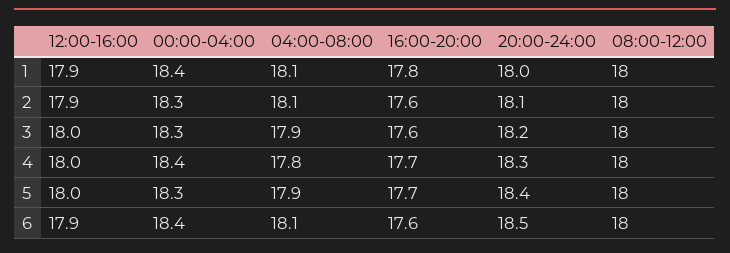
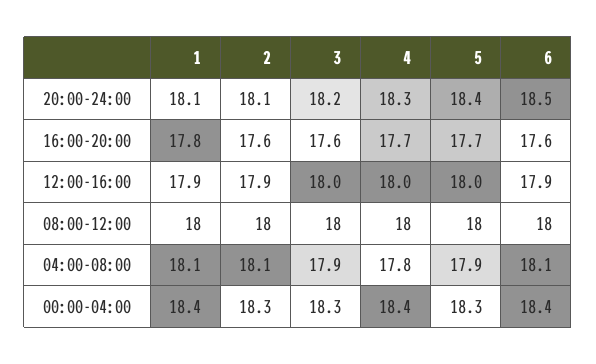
  {
    "12:00-16:00": {
      "1": 17.9,
      "2": 17.9,
      "3": 18,
      "4": 18,
      "5": 18,
      "6": 17.9
    },
    "00:00-04:00": {
      "1": 18.4,
      "2": 18.3,
      "3": 18.3,
      "4": 18.4,
      "5": 18.3,
      "6": 18.4
    },
    "04:00-08:00": {
      "1": 18.1,
      "2": 18.1,
      "3": 17.9,
      "4": 17.8,
      "5": 17.9,
      "6": 18.1
    },
    "16:00-20:00": {
      "1": 17.8,
      "2": 17.6,
      "3": 17.6,
      "4": 17.7,
      "5": 17.7,
      "6": 17.6
    },
    "20:00-24:00": {
-     "1": 18,
+     "1": 18.1,
      "2": 18.1,
      "3": 18.2,
      "4": 18.3,
      "5": 18.4,
      "6": 18.5
    },
    "08:00-12:00": {
      "1": 18,
      "2": 18,
      "3": 18,
      "4": 18,
      "5": 18,
      "6": 18
    }
  }

